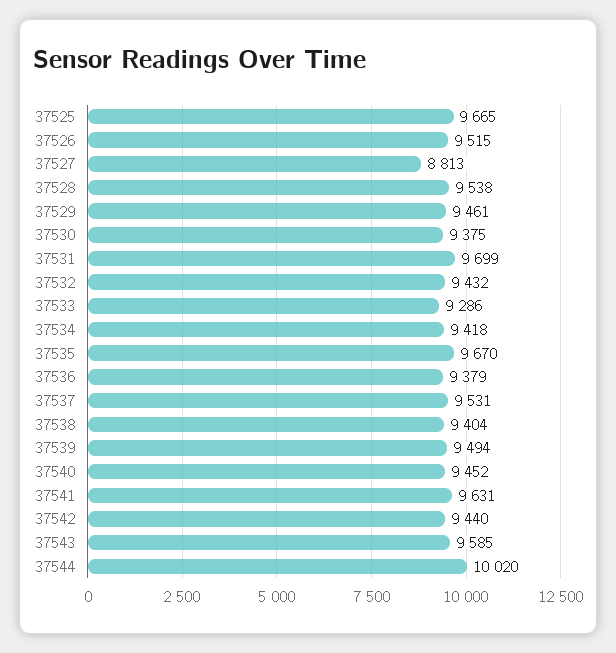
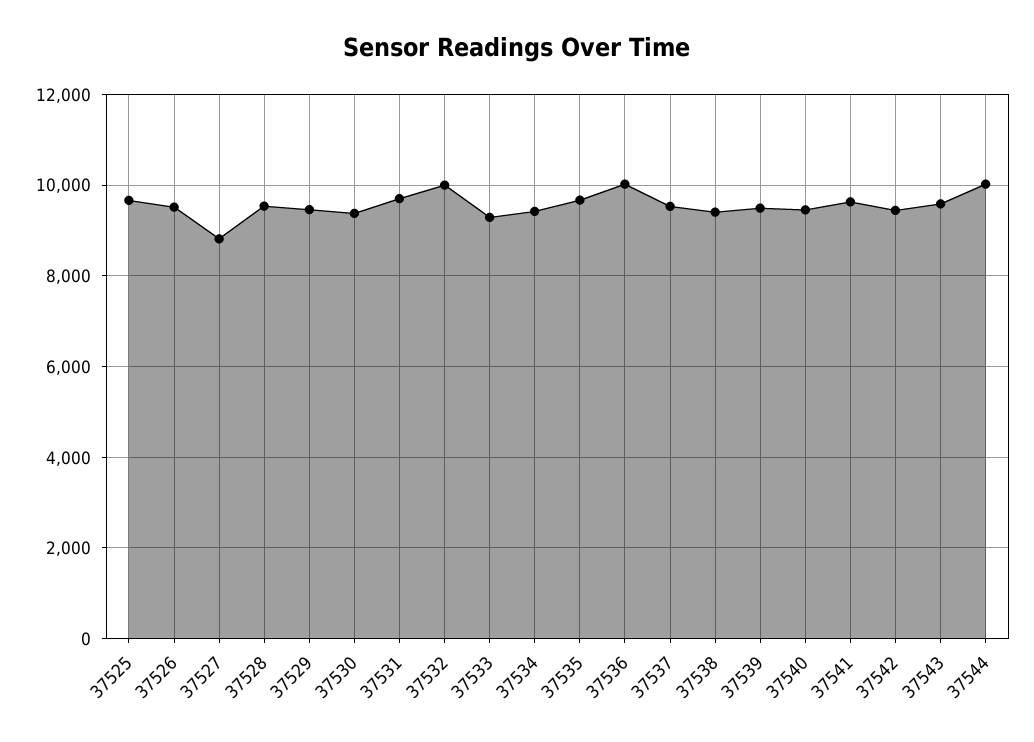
  {
    "37525": 9665,
    "37526": 9515,
    "37527": 8813,
    "37528": 9538,
    "37529": 9461,
    "37530": 9375,
    "37531": 9699,
-   "37532": 9432,
+   "37532": 10000,
    "37533": 9286,
    "37534": 9418,
    "37535": 9670,
-   "37536": 9379,
+   "37536": 10000,
    "37537": 9531,
    "37538": 9404,
    "37539": 9494,
    "37540": 9452,
    "37541": 9631,
    "37542": 9440,
    "37543": 9585,
    "37544": 10020
  }

